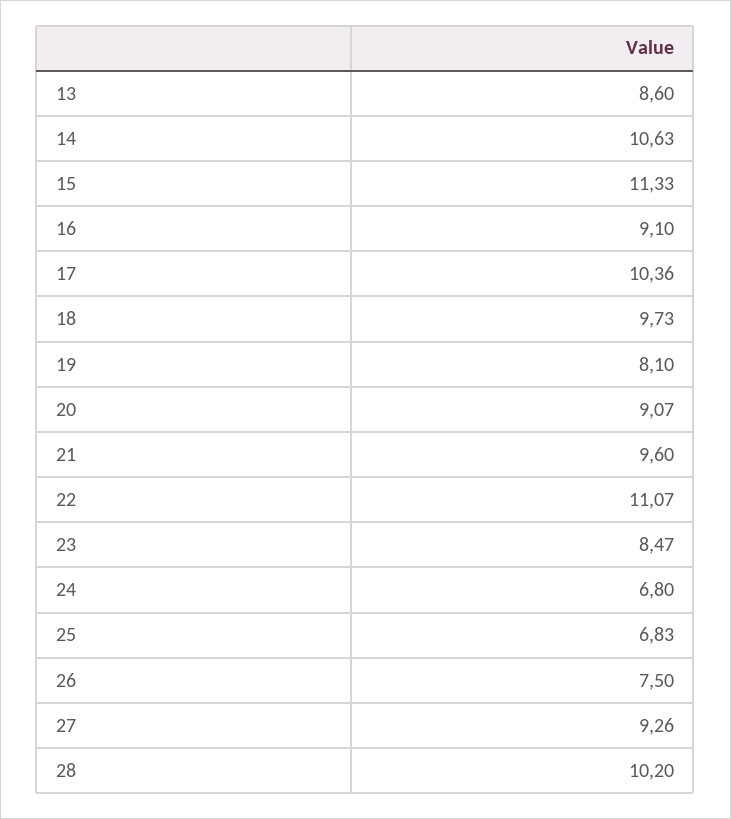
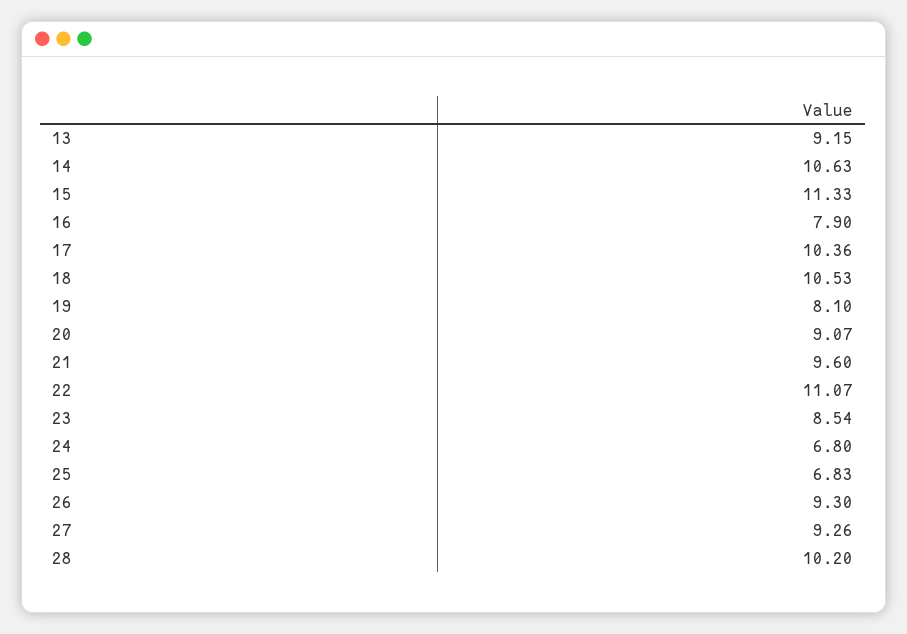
  {
-   "13": 8.6,
+   "13": 9.15,
    "14": 10.63,
    "15": 11.33,
-   "16": 9.1,
+   "16": 7.9,
    "17": 10.36,
-   "18": 9.73,
+   "18": 10.53,
    "19": 8.1,
    "20": 9.07,
    "21": 9.6,
    "22": 11.07,
-   "23": 8.47,
+   "23": 8.54,
    "24": 6.8,
    "25": 6.83,
-   "26": 7.5,
+   "26": 9.3,
    "27": 9.26,
    "28": 10.2
  }

